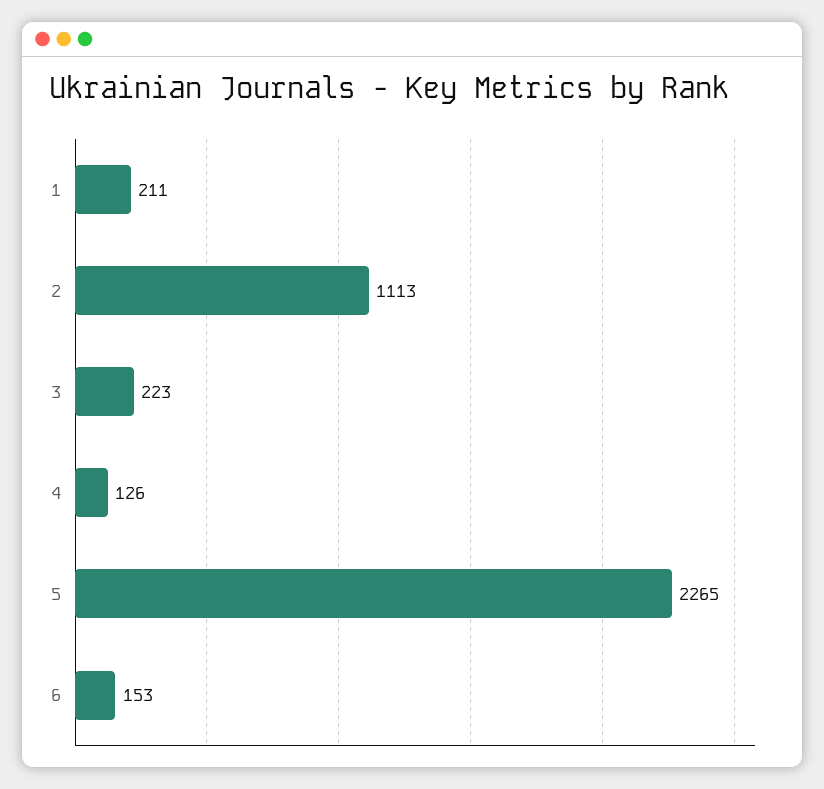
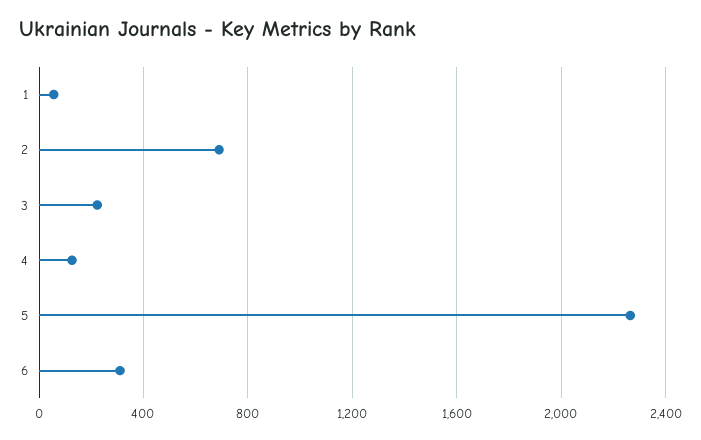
  {
-   "1": 211,
+   "1": 50,
-   "2": 1113,
+   "2": 700,
    "3": 223,
    "4": 126,
    "5": 2265,
-   "6": 153
+   "6": 300
  }

